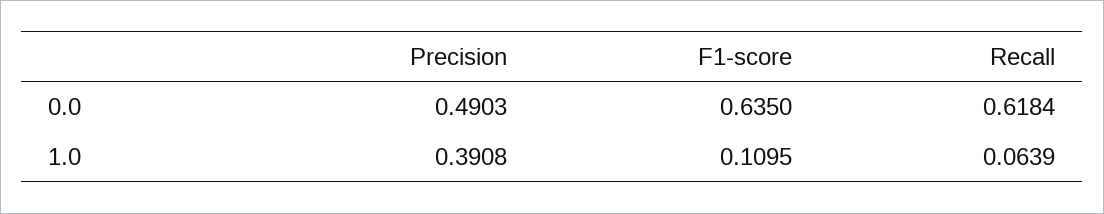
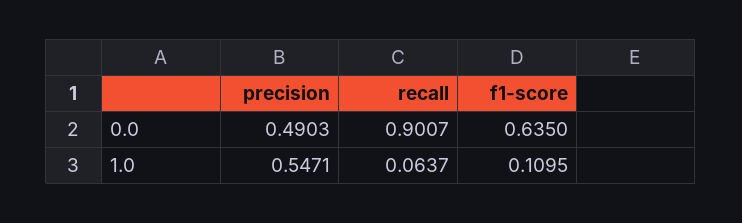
  {
    "Precision": {
      "0.0": 0.4903,
-     "1.0": 0.3908
+     "1.0": 0.5471
    },
    "F1-score": {
      "0.0": 0.635,
      "1.0": 0.1095
    },
    "Recall": {
-     "0.0": 0.6184,
+     "0.0": 0.9007,
-     "1.0": 0.0639
+     "1.0": 0.0637
    }
  }

